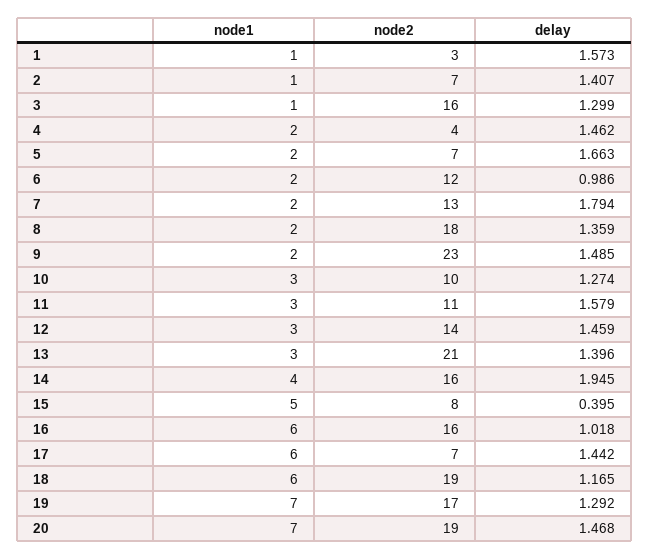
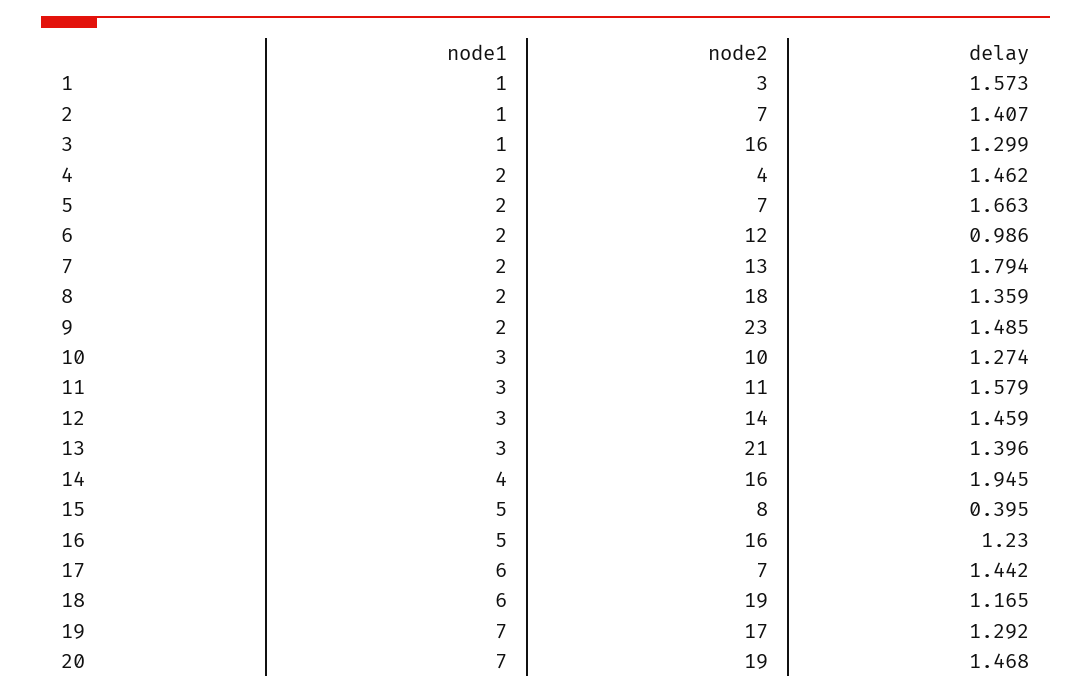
  {
    "node1": {
      "1": 1,
      "2": 1,
      "3": 1,
      "4": 2,
      "5": 2,
      "6": 2,
      "7": 2,
      "8": 2,
      "9": 2,
      "10": 3,
      "11": 3,
      "12": 3,
      "13": 3,
      "14": 4,
      "15": 5,
-     "16": 6,
+     "16": 5,
      "17": 6,
      "18": 6,
      "19": 7,
      "20": 7
    },
    "node2": {
      "1": 3,
      "2": 7,
      "3": 16,
      "4": 4,
      "5": 7,
      "6": 12,
      "7": 13,
      "8": 18,
      "9": 23,
      "10": 10,
      "11": 11,
      "12": 14,
      "13": 21,
      "14": 16,
      "15": 8,
      "16": 16,
      "17": 7,
      "18": 19,
      "19": 17,
      "20": 19
    },
    "delay": {
      "1": 1.573,
      "2": 1.407,
      "3": 1.299,
      "4": 1.462,
      "5": 1.663,
      "6": 0.986,
      "7": 1.794,
      "8": 1.359,
      "9": 1.485,
      "10": 1.274,
      "11": 1.579,
      "12": 1.459,
      "13": 1.396,
      "14": 1.945,
      "15": 0.395,
-     "16": 1.018,
+     "16": 1.23,
      "17": 1.442,
      "18": 1.165,
      "19": 1.292,
      "20": 1.468
    }
  }

